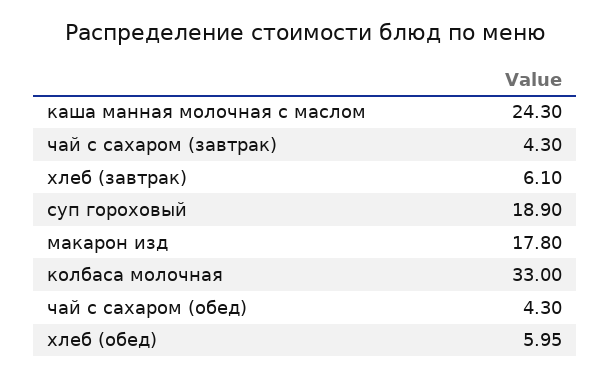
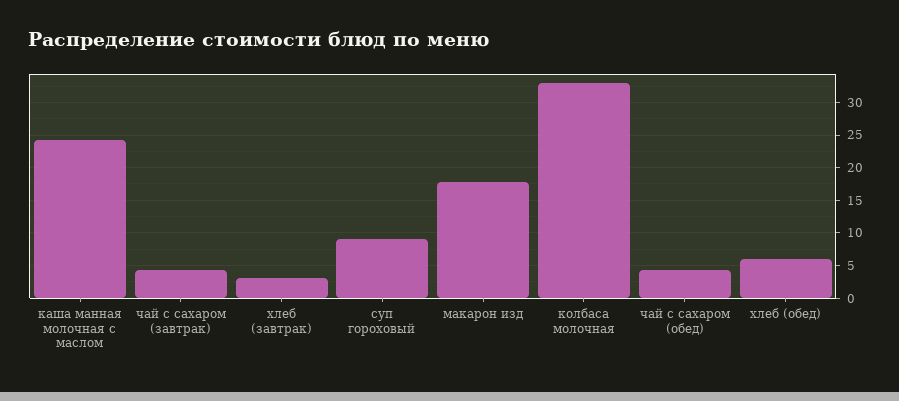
  {
    "каша манная молочная с маслом": 24.3,
    "чай с сахаром (завтрак)": 4.3,
-   "хлеб (завтрак)": 6.1,
+   "хлеб (завтрак)": 3,
-   "суп гороховый": 18.9,
+   "суп гороховый": 9,
    "макарон изд": 17.8,
    "колбаса молочная": 33,
    "чай с сахаром (обед)": 4.3,
    "хлеб (обед)": 5.95
  }

